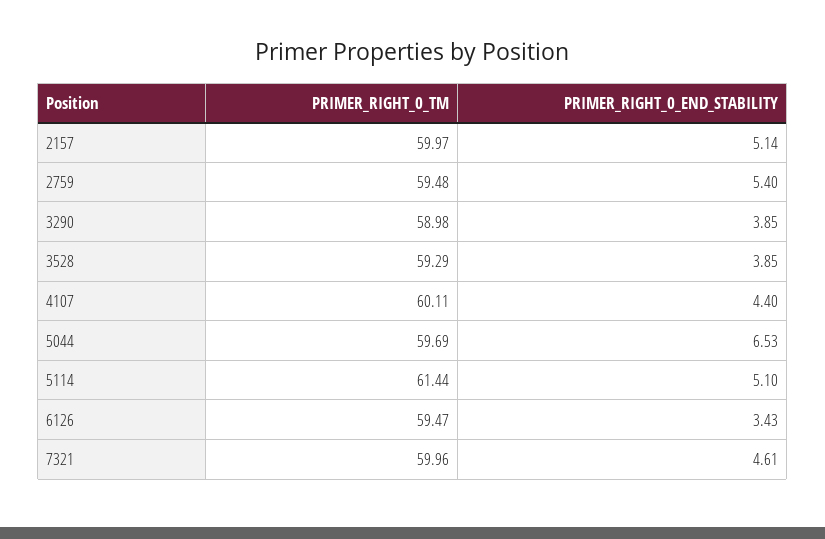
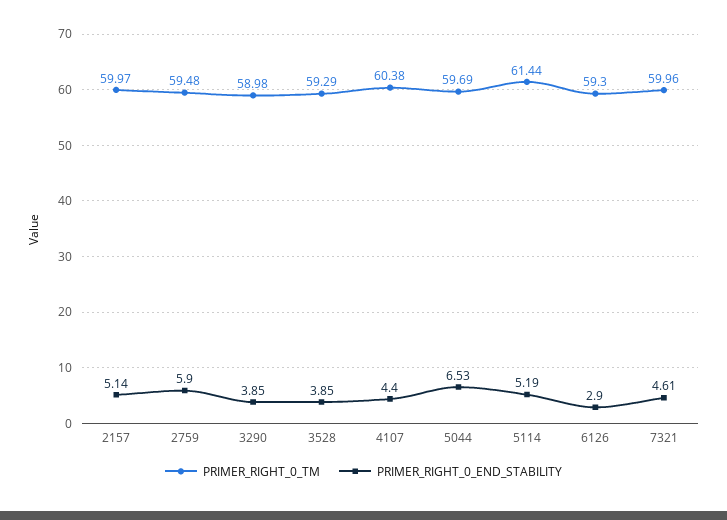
  {
    "PRIMER_RIGHT_0_TM": {
      "2157": 59.97,
      "2759": 59.48,
      "3290": 58.98,
      "3528": 59.29,
-     "4107": 60.11,
+     "4107": 60.38,
      "5044": 59.69,
      "5114": 61.44,
-     "6126": 59.47,
+     "6126": 59.3,
      "7321": 59.96
    },
    "PRIMER_RIGHT_0_END_STABILITY": {
      "2157": 5.14,
-     "2759": 5.4,
+     "2759": 5.9,
      "3290": 3.85,
      "3528": 3.85,
      "4107": 4.4,
      "5044": 6.53,
-     "5114": 5.1,
+     "5114": 5.19,
-     "6126": 3.43,
+     "6126": 2.9,
      "7321": 4.61
    }
  }

